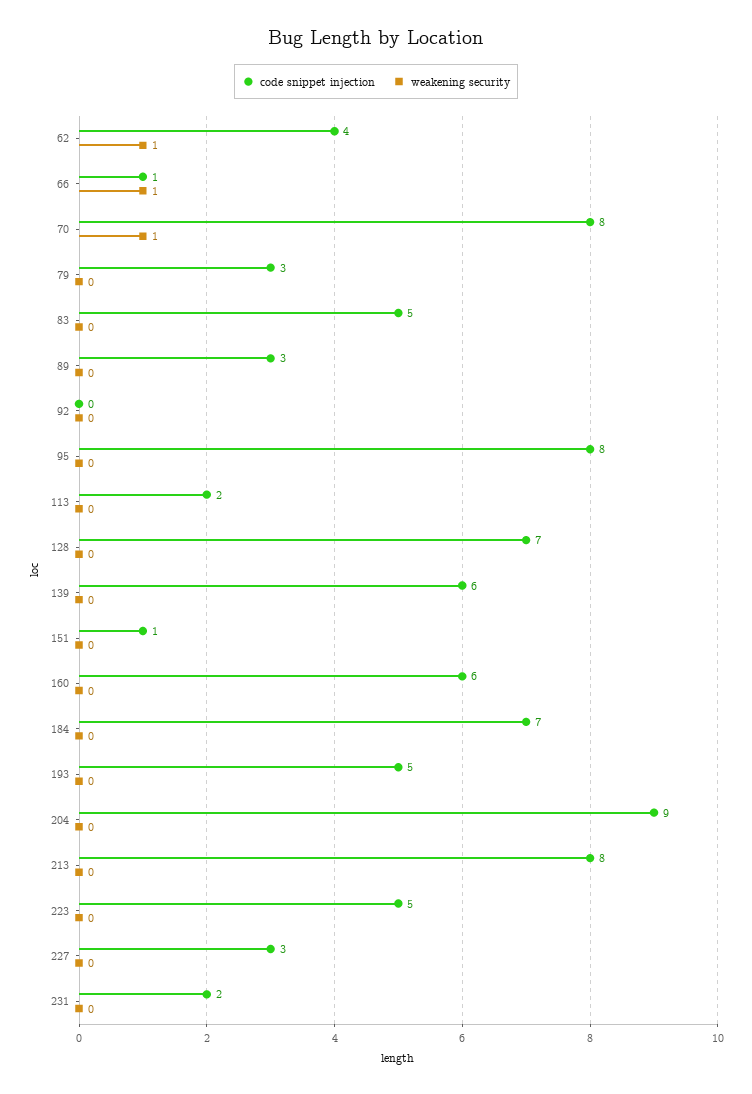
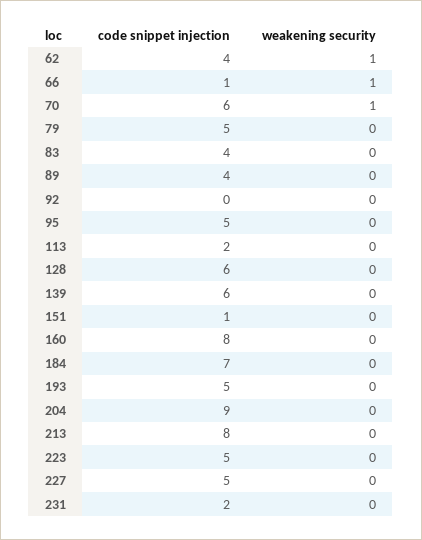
  {
    "code snippet injection": {
      "62": 4,
      "66": 1,
-     "70": 8,
+     "70": 6,
-     "79": 3,
+     "79": 5,
-     "83": 5,
+     "83": 4,
-     "89": 3,
+     "89": 4,
      "92": 0,
-     "95": 8,
+     "95": 5,
      "113": 2,
-     "128": 7,
+     "128": 6,
      "139": 6,
      "151": 1,
-     "160": 6,
+     "160": 8,
      "184": 7,
      "193": 5,
      "204": 9,
      "213": 8,
      "223": 5,
-     "227": 3,
+     "227": 5,
      "231": 2
    },
    "weakening security": {
      "62": 1,
      "66": 1,
      "70": 1,
      "79": 0,
      "83": 0,
      "89": 0,
      "92": 0,
      "95": 0,
      "113": 0,
      "128": 0,
      "139": 0,
      "151": 0,
      "160": 0,
      "184": 0,
      "193": 0,
      "204": 0,
      "213": 0,
      "223": 0,
      "227": 0,
      "231": 0
    }
  }

